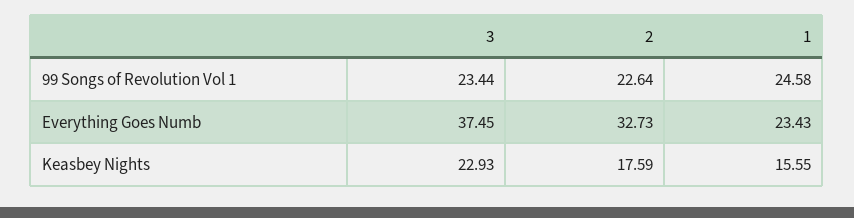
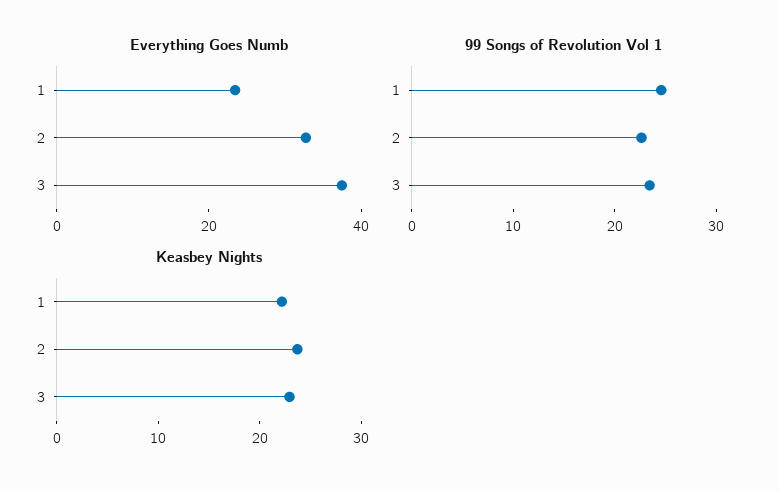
  {
    "99 Songs of Revolution Vol 1": {
      "3": 23.44,
      "2": 22.64,
      "1": 24.58
    },
    "Everything Goes Numb": {
      "3": 37.45,
      "2": 32.73,
      "1": 23.43
    },
    "Keasbey Nights": {
      "3": 22.93,
-     "2": 17.59,
+     "2": 24,
-     "1": 15.55
+     "1": 22
    }
  }

